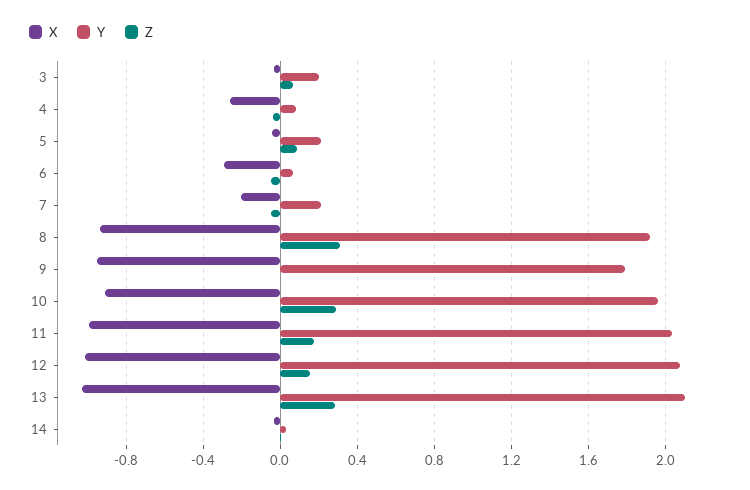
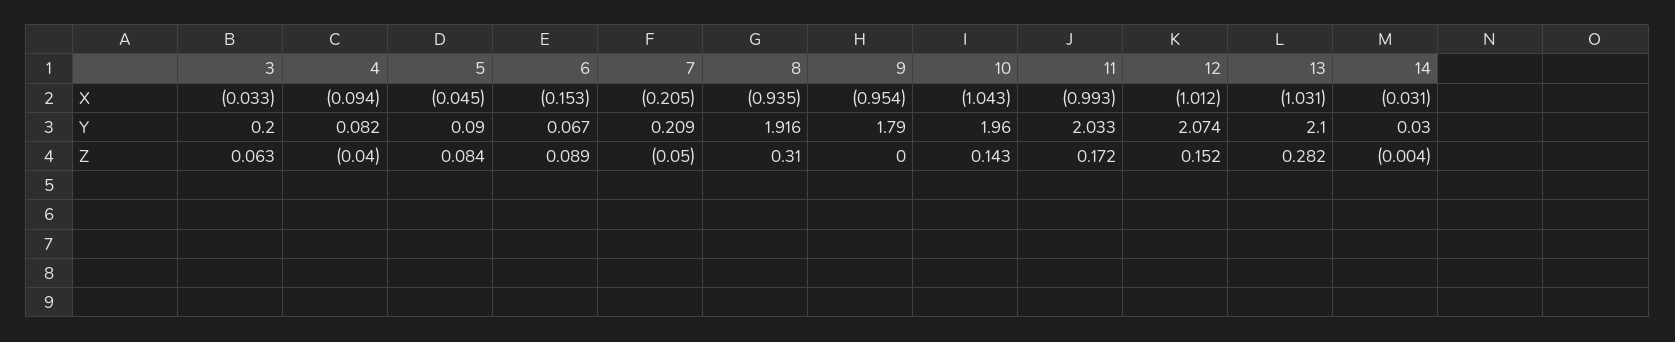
  {
    "X": {
      "3": -0.033,
-     "4": -0.25,
+     "4": -0.094,
      "5": -0.045,
-     "6": -0.3,
+     "6": -0.153,
      "7": -0.205,
      "8": -0.935,
      "9": -0.954,
-     "10": -0.9,
+     "10": -1.043,
      "11": -0.993,
      "12": -1.012,
      "13": -1.031,
      "14": -0.031
    },
    "Y": {
      "3": 0.2,
      "4": 0.082,
-     "5": 0.2,
+     "5": 0.09,
      "6": 0.067,
      "7": 0.209,
      "8": 1.916,
      "9": 1.79,
      "10": 1.96,
      "11": 2.033,
      "12": 2.074,
      "13": 2.1,
      "14": 0.03
    },
    "Z": {
      "3": 0.063,
      "4": -0.04,
      "5": 0.084,
-     "6": -0.05,
+     "6": 0.089,
      "7": -0.05,
      "8": 0.31,
      "9": 0,
-     "10": 0.3,
+     "10": 0.143,
      "11": 0.172,
      "12": 0.152,
      "13": 0.282,
      "14": -0.004
    }
  }

